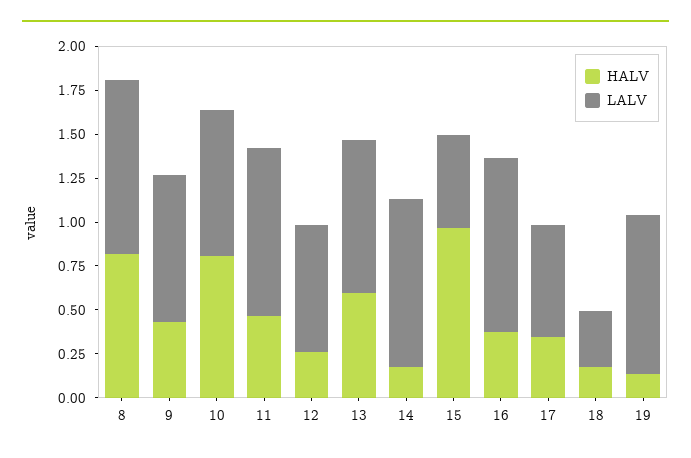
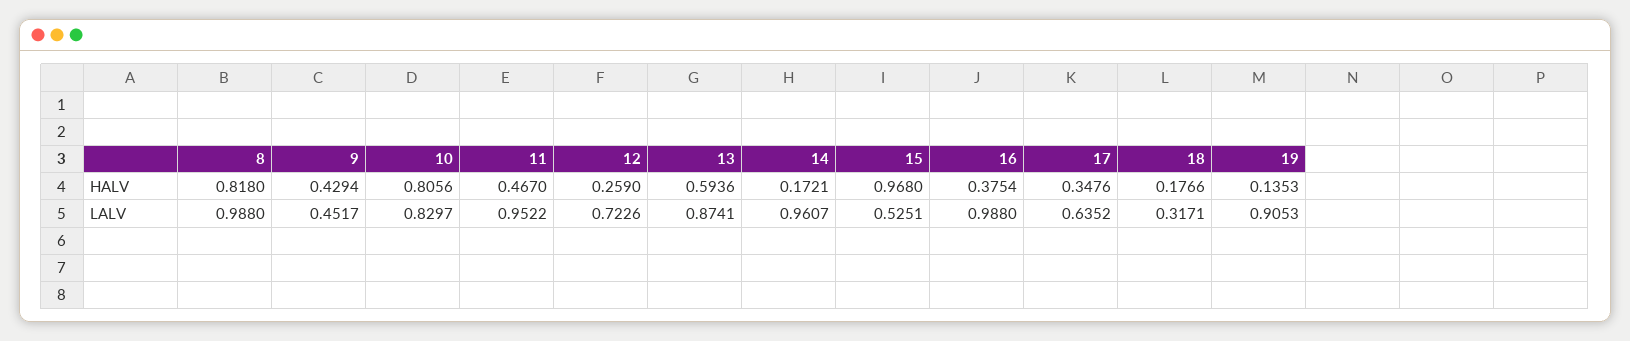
  {
    "HALV": {
      "8": 0.818,
      "9": 0.4294,
      "10": 0.8056,
      "11": 0.467,
      "12": 0.259,
      "13": 0.5936,
      "14": 0.1721,
      "15": 0.968,
      "16": 0.3754,
      "17": 0.3476,
      "18": 0.1766,
      "19": 0.1353
    },
    "LALV": {
      "8": 0.988,
-     "9": 0.85,
+     "9": 0.4517,
      "10": 0.8297,
      "11": 0.9522,
      "12": 0.7226,
      "13": 0.8741,
      "14": 0.9607,
      "15": 0.5251,
      "16": 0.988,
      "17": 0.6352,
      "18": 0.3171,
      "19": 0.9053
    }
  }

